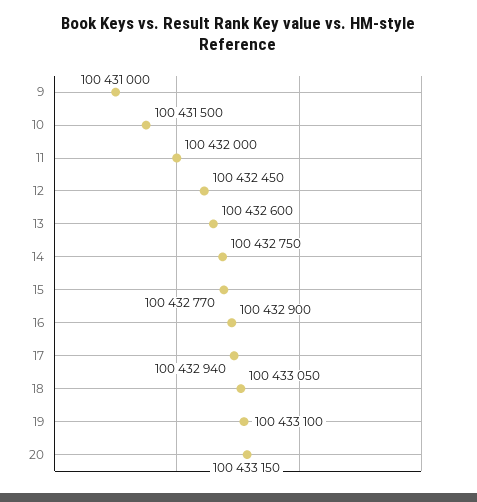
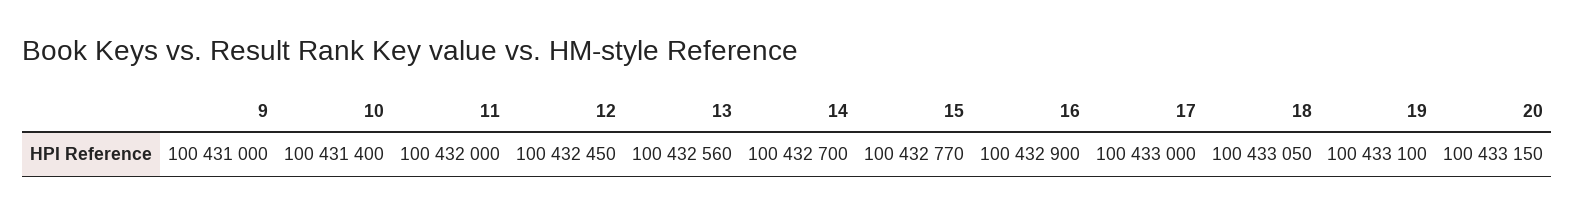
  {
    "9": 100431000,
-   "10": 100431500,
+   "10": 100431400,
    "11": 100432000,
    "12": 100432450,
-   "13": 100432600,
+   "13": 100432560,
-   "14": 100432750,
+   "14": 100432700,
    "15": 100432770,
    "16": 100432900,
-   "17": 100432940,
+   "17": 100433000,
    "18": 100433050,
    "19": 100433100,
    "20": 100433150
  }

